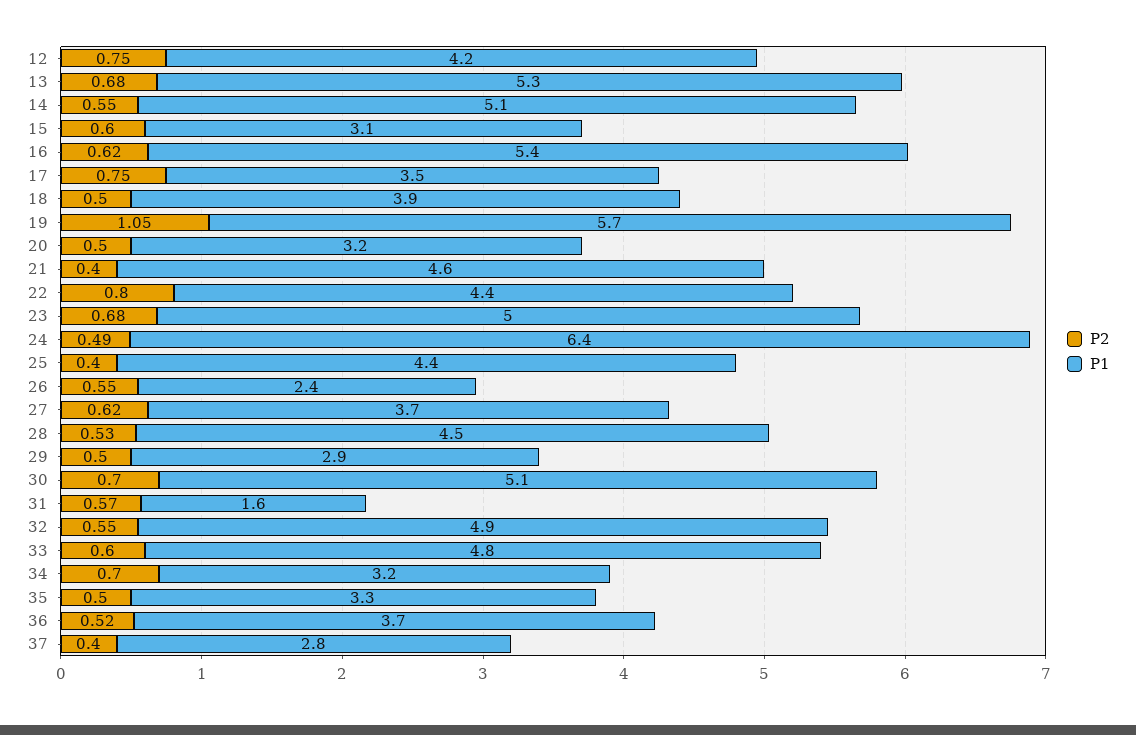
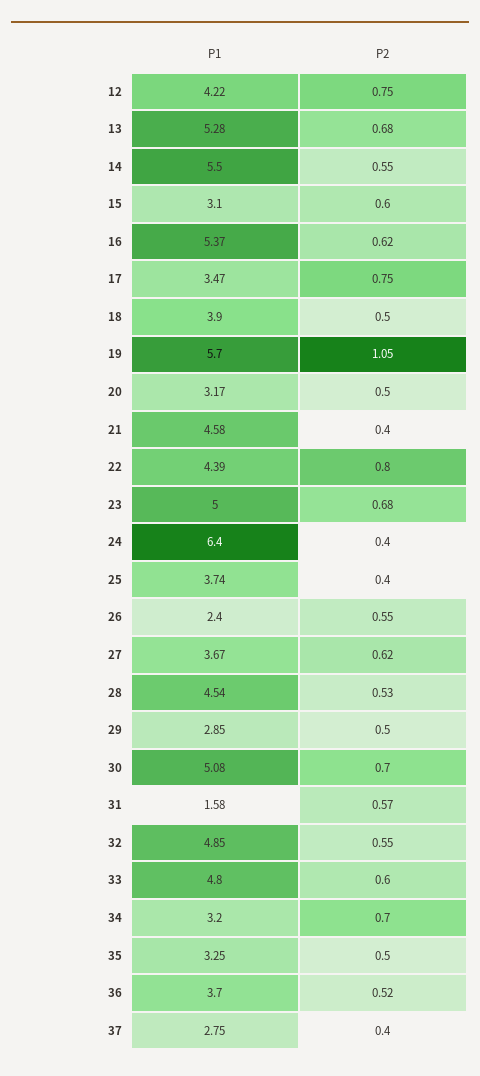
  {
    "P2": {
      "12": 0.75,
      "13": 0.68,
      "14": 0.55,
      "15": 0.6,
      "16": 0.62,
      "17": 0.75,
      "18": 0.5,
      "19": 1.05,
      "20": 0.5,
      "21": 0.4,
      "22": 0.8,
      "23": 0.68,
-     "24": 0.49,
+     "24": 0.4,
      "25": 0.4,
      "26": 0.55,
      "27": 0.62,
      "28": 0.53,
      "29": 0.5,
      "30": 0.7,
      "31": 0.57,
      "32": 0.55,
      "33": 0.6,
      "34": 0.7,
      "35": 0.5,
      "36": 0.52,
      "37": 0.4
    },
    "P1": {
      "12": 4.22,
      "13": 5.28,
-     "14": 5.1,
+     "14": 5.5,
      "15": 3.1,
      "16": 5.37,
      "17": 3.47,
      "18": 3.9,
      "19": 5.7,
      "20": 3.17,
      "21": 4.58,
      "22": 4.39,
      "23": 5,
      "24": 6.4,
-     "25": 4.4,
+     "25": 3.74,
      "26": 2.4,
      "27": 3.67,
      "28": 4.54,
      "29": 2.85,
      "30": 5.08,
      "31": 1.58,
      "32": 4.85,
      "33": 4.8,
      "34": 3.2,
      "35": 3.25,
      "36": 3.7,
      "37": 2.75
    }
  }

